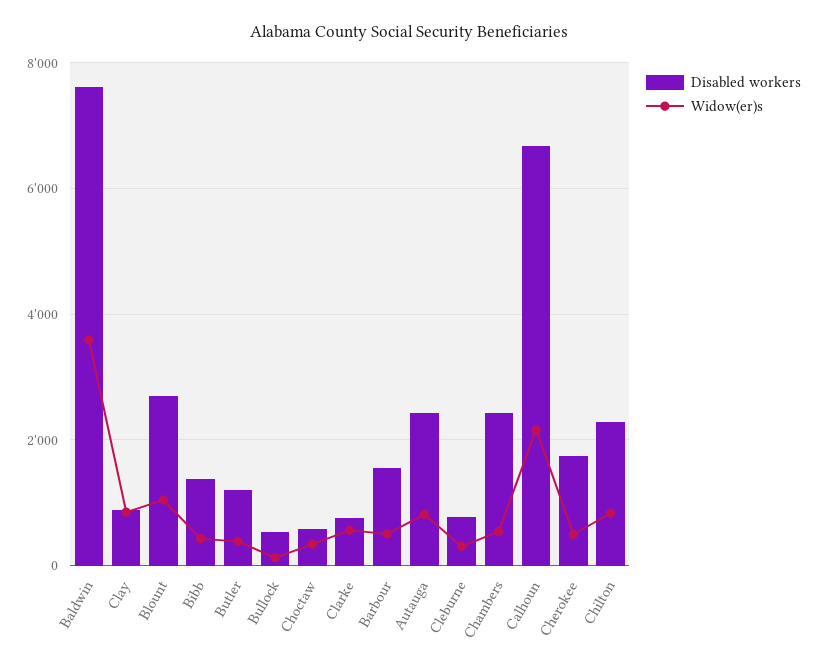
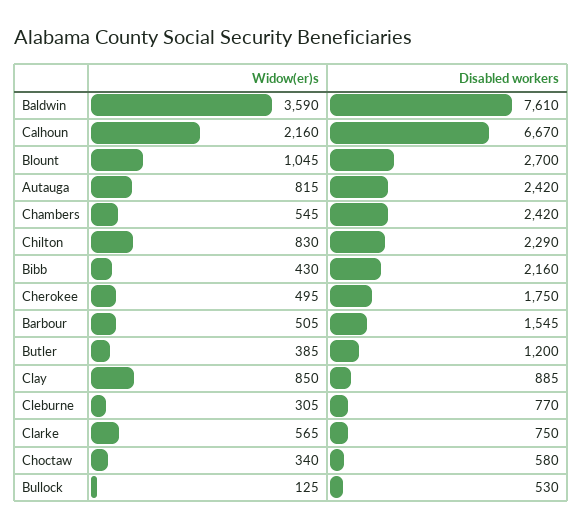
  {
    "Disabled workers": {
      "Baldwin": 7610,
      "Clay": 885,
      "Blount": 2700,
-     "Bibb": 1400,
+     "Bibb": 2160,
      "Butler": 1200,
      "Bullock": 530,
      "Choctaw": 580,
      "Clarke": 750,
      "Barbour": 1545,
      "Autauga": 2420,
      "Cleburne": 770,
      "Chambers": 2420,
      "Calhoun": 6670,
      "Cherokee": 1750,
      "Chilton": 2290
    },
    "Widow(er)s": {
      "Baldwin": 3590,
      "Clay": 850,
      "Blount": 1045,
      "Bibb": 430,
      "Butler": 385,
      "Bullock": 125,
      "Choctaw": 340,
      "Clarke": 565,
      "Barbour": 505,
      "Autauga": 815,
      "Cleburne": 305,
      "Chambers": 545,
      "Calhoun": 2160,
      "Cherokee": 495,
      "Chilton": 830
    }
  }

